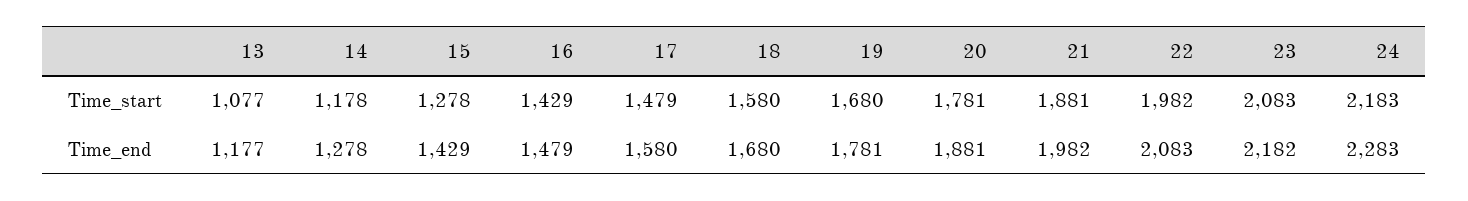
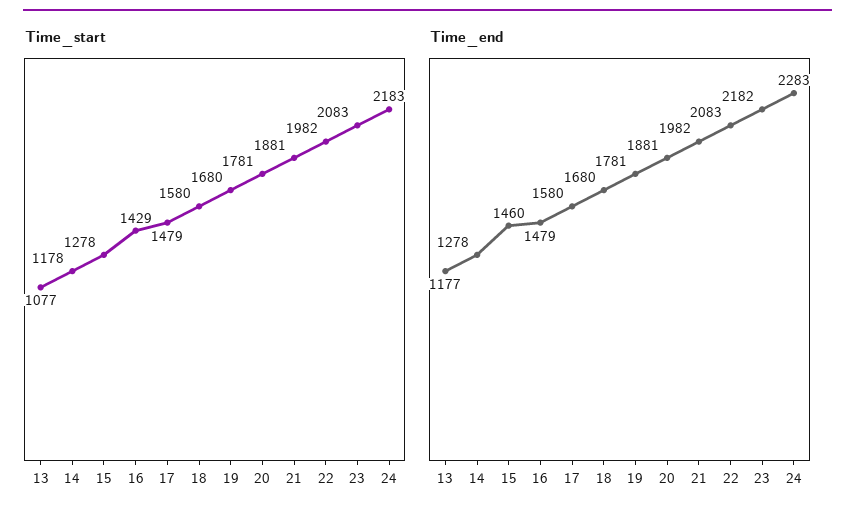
  {
    "Time_start": {
      "13": 1077,
      "14": 1178,
      "15": 1278,
      "16": 1429,
      "17": 1479,
      "18": 1580,
      "19": 1680,
      "20": 1781,
      "21": 1881,
      "22": 1982,
      "23": 2083,
      "24": 2183
    },
    "Time_end": {
      "13": 1177,
      "14": 1278,
-     "15": 1429,
+     "15": 1460,
      "16": 1479,
      "17": 1580,
      "18": 1680,
      "19": 1781,
      "20": 1881,
      "21": 1982,
      "22": 2083,
      "23": 2182,
      "24": 2283
    }
  }

